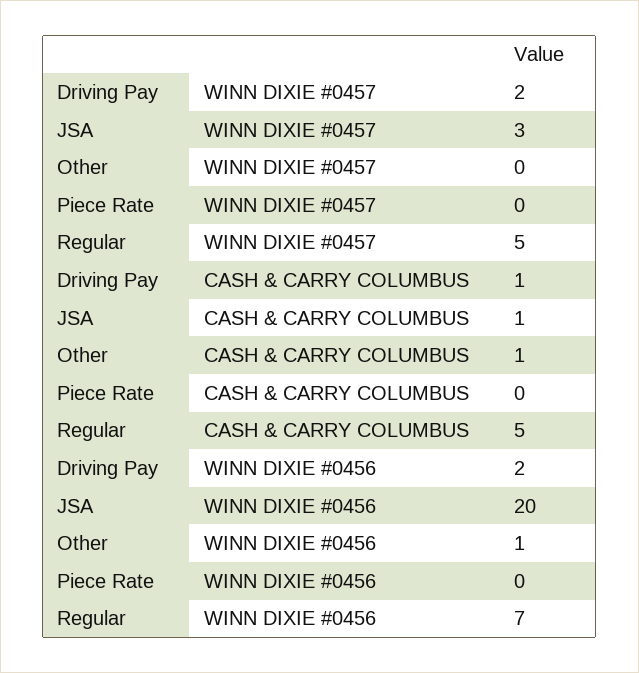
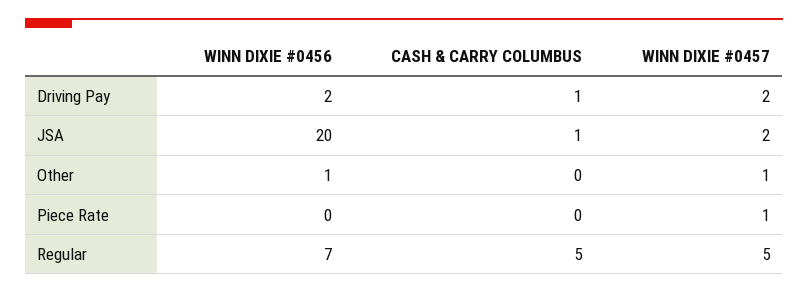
  {
    "Driving Pay": {
      "WINN DIXIE #0457": 2,
      "CASH & CARRY COLUMBUS": 1,
      "WINN DIXIE #0456": 2
    },
    "JSA": {
-     "WINN DIXIE #0457": 3,
+     "WINN DIXIE #0457": 2,
      "CASH & CARRY COLUMBUS": 1,
      "WINN DIXIE #0456": 20
    },
    "Other": {
-     "WINN DIXIE #0457": 0,
+     "WINN DIXIE #0457": 1,
-     "CASH & CARRY COLUMBUS": 1,
+     "CASH & CARRY COLUMBUS": 0,
      "WINN DIXIE #0456": 1
    },
    "Piece Rate": {
-     "WINN DIXIE #0457": 0,
+     "WINN DIXIE #0457": 1,
      "CASH & CARRY COLUMBUS": 0,
      "WINN DIXIE #0456": 0
    },
    "Regular": {
      "WINN DIXIE #0457": 5,
      "CASH & CARRY COLUMBUS": 5,
      "WINN DIXIE #0456": 7
    }
  }

